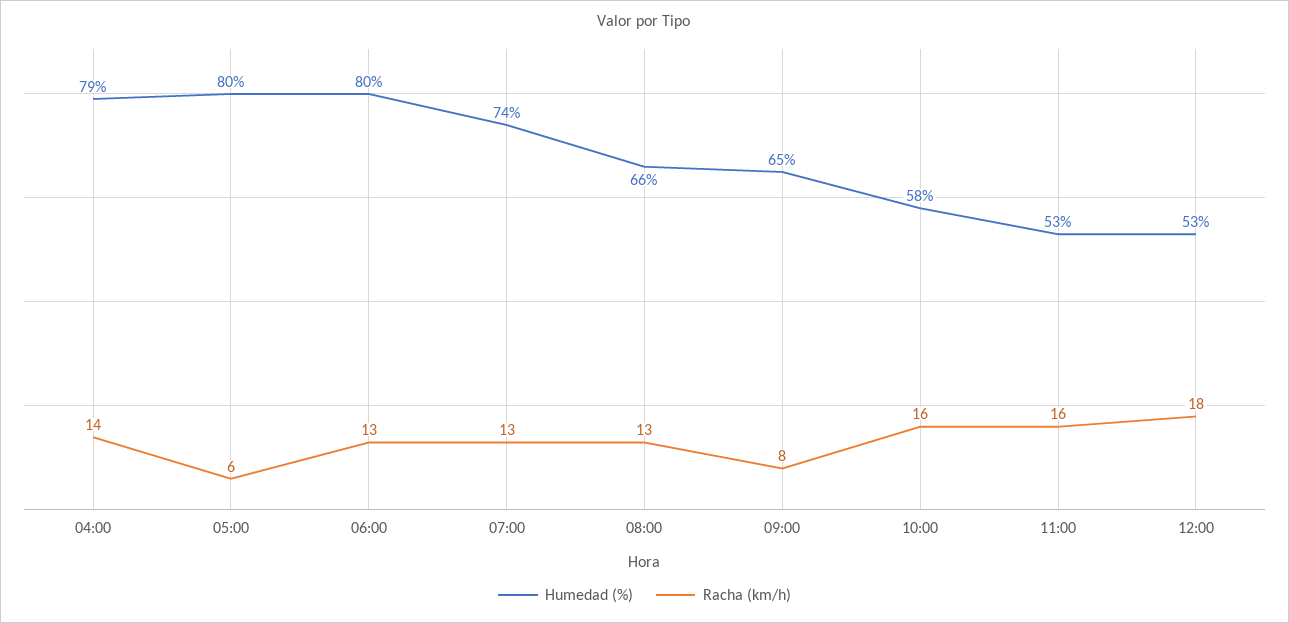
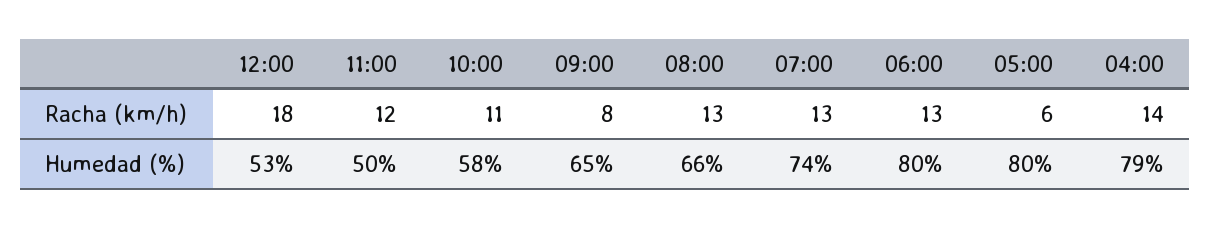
  {
    "Humedad (%)": {
      "04:00": 79,
      "05:00": 80,
      "06:00": 80,
      "07:00": 74,
      "08:00": 66,
      "09:00": 65,
      "10:00": 58,
-     "11:00": 53,
+     "11:00": 50,
      "12:00": 53
    },
    "Racha (km/h)": {
      "04:00": 14,
      "05:00": 6,
      "06:00": 13,
      "07:00": 13,
      "08:00": 13,
      "09:00": 8,
-     "10:00": 16,
+     "10:00": 11,
-     "11:00": 16,
+     "11:00": 12,
      "12:00": 18
    }
  }

